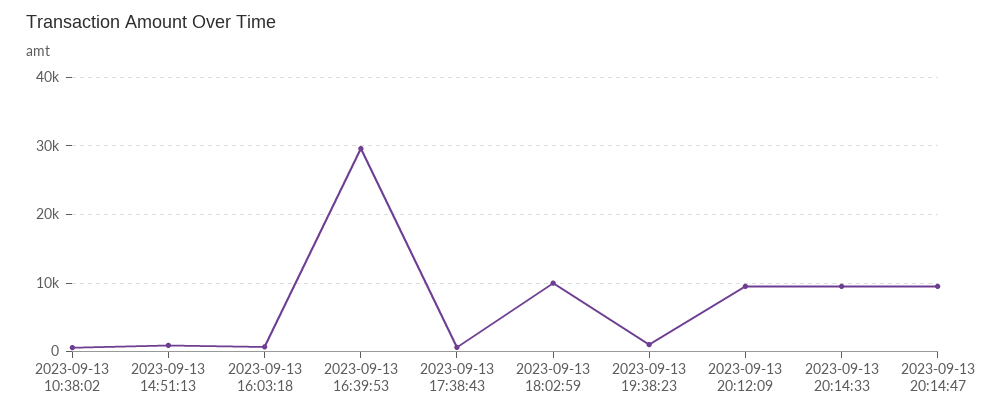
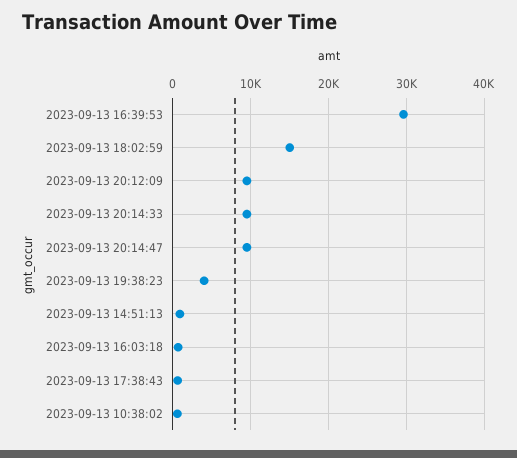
  {
    "2023-09-13 10:38:02": 1000,
    "2023-09-13 14:51:13": 1000,
    "2023-09-13 16:03:18": 1000,
    "2023-09-13 16:39:53": 30000,
    "2023-09-13 17:38:43": 1000,
-   "2023-09-13 18:02:59": 10000,
+   "2023-09-13 18:02:59": 15000,
-   "2023-09-13 19:38:23": 1000,
+   "2023-09-13 19:38:23": 4000,
    "2023-09-13 20:12:09": 10000,
    "2023-09-13 20:14:33": 10000,
    "2023-09-13 20:14:47": 10000
  }

